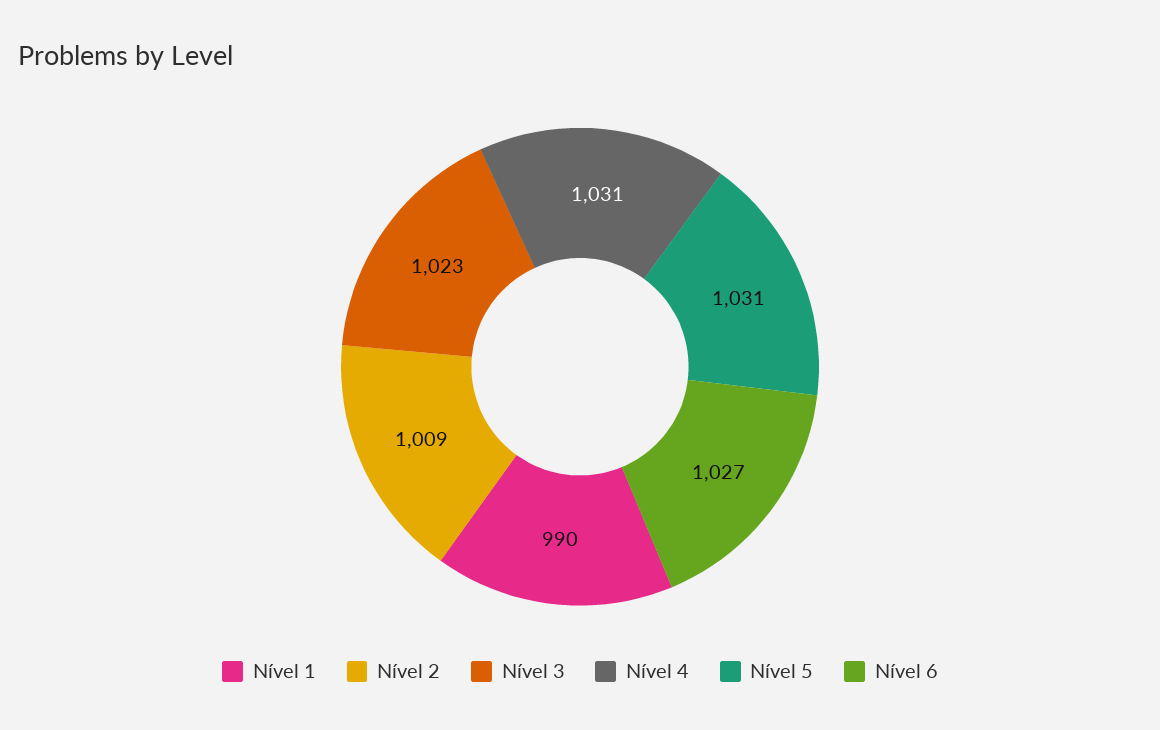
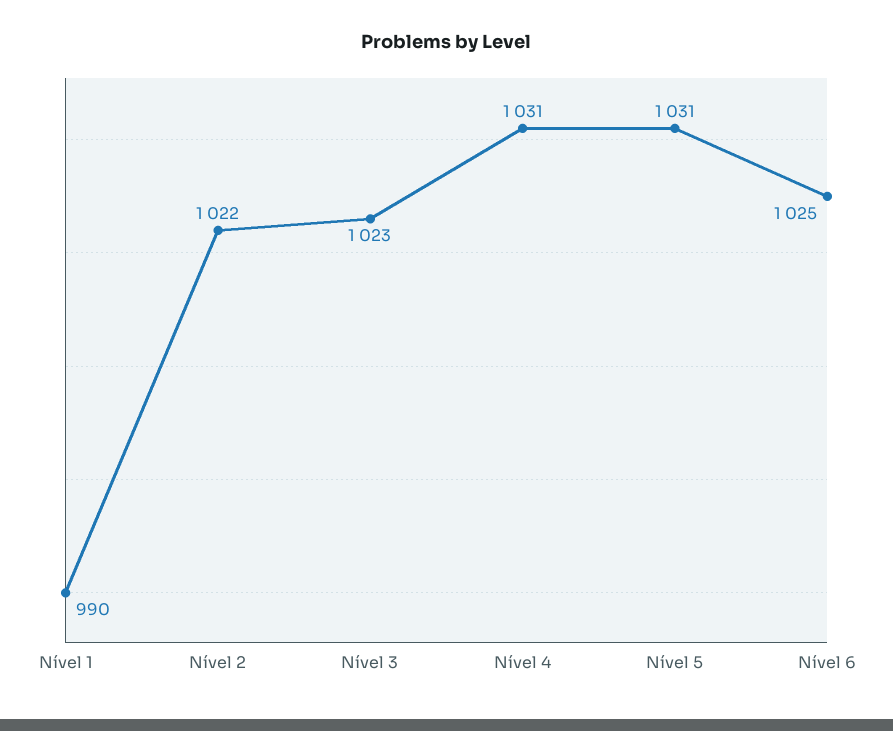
  {
    "Nível 1": 990,
-   "Nível 2": 1009,
+   "Nível 2": 1022,
    "Nível 3": 1023,
    "Nível 4": 1031,
    "Nível 5": 1031,
-   "Nível 6": 1027
+   "Nível 6": 1025
  }

